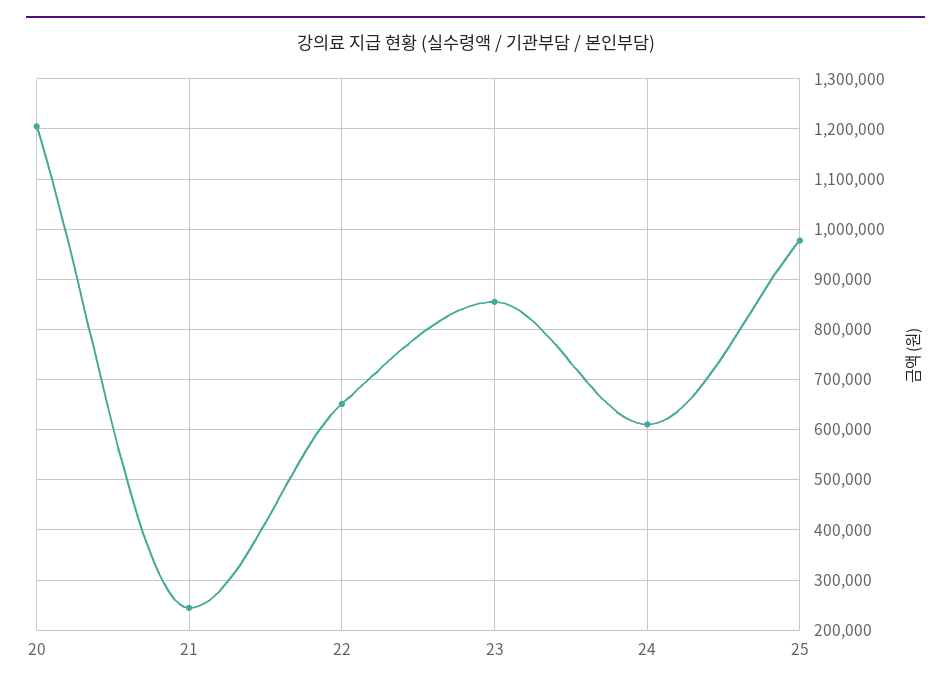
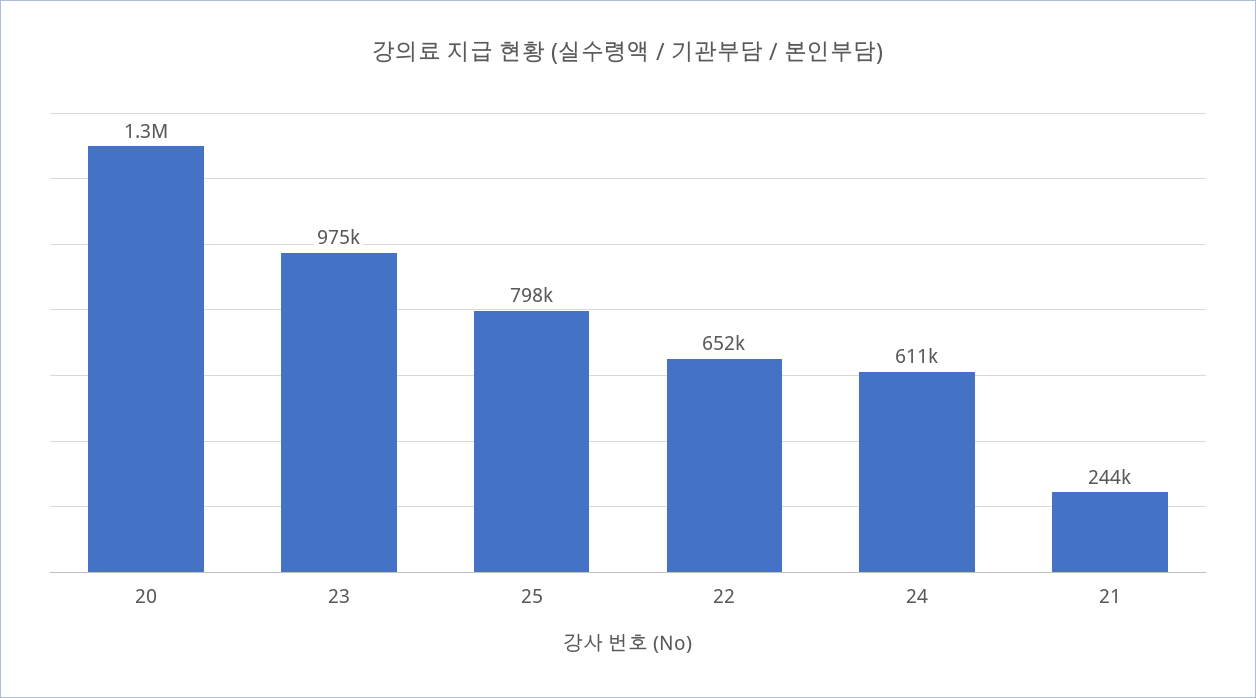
  {
-   "20": 1200000,
+   "20": 1300000,
    "21": 244000,
    "22": 652000,
-   "23": 860000,
+   "23": 975000,
    "24": 611000,
-   "25": 980000
+   "25": 798000
  }

